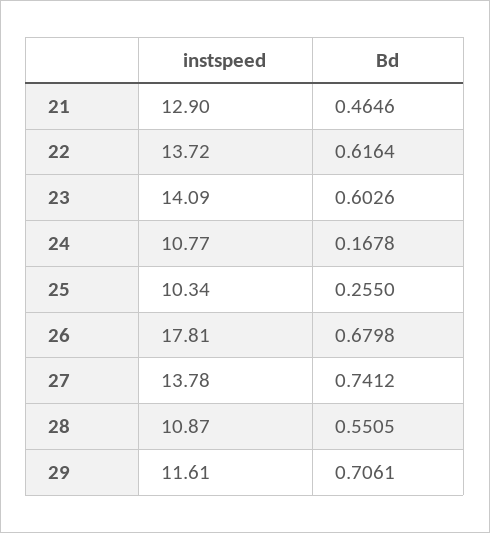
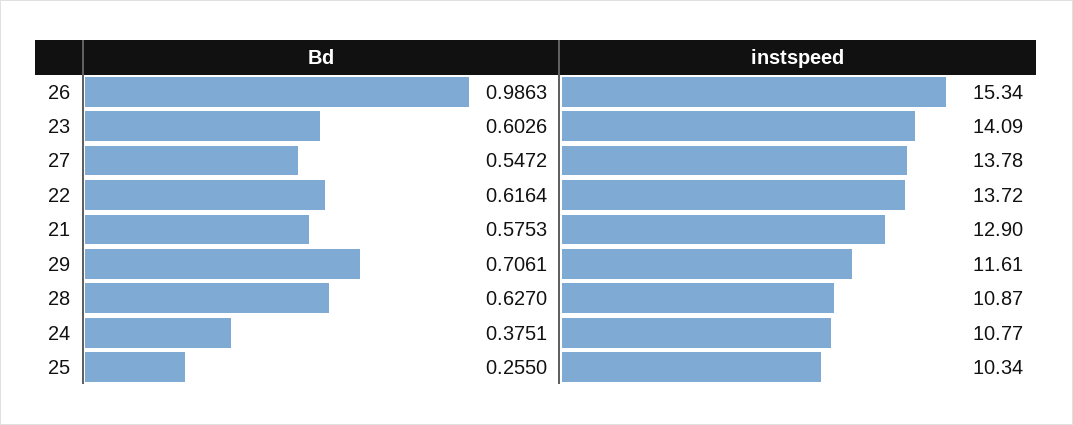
  {
    "instspeed": {
      "21": 12.9,
      "22": 13.72,
      "23": 14.09,
      "24": 10.77,
      "25": 10.34,
-     "26": 17.81,
+     "26": 15.34,
      "27": 13.78,
      "28": 10.87,
      "29": 11.61
    },
    "Bd": {
-     "21": 0.4646,
+     "21": 0.5753,
      "22": 0.6164,
      "23": 0.6026,
-     "24": 0.1678,
+     "24": 0.3751,
      "25": 0.255,
-     "26": 0.6798,
+     "26": 0.9863,
-     "27": 0.7412,
+     "27": 0.5472,
-     "28": 0.5505,
+     "28": 0.627,
      "29": 0.7061
    }
  }

